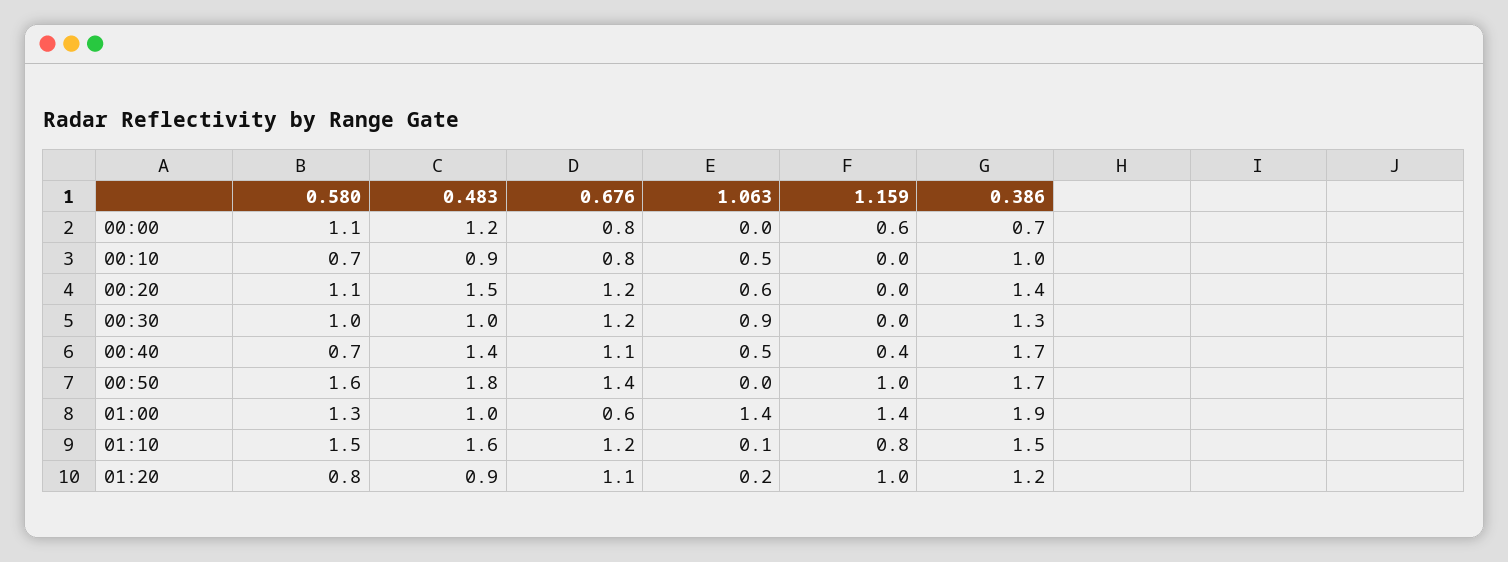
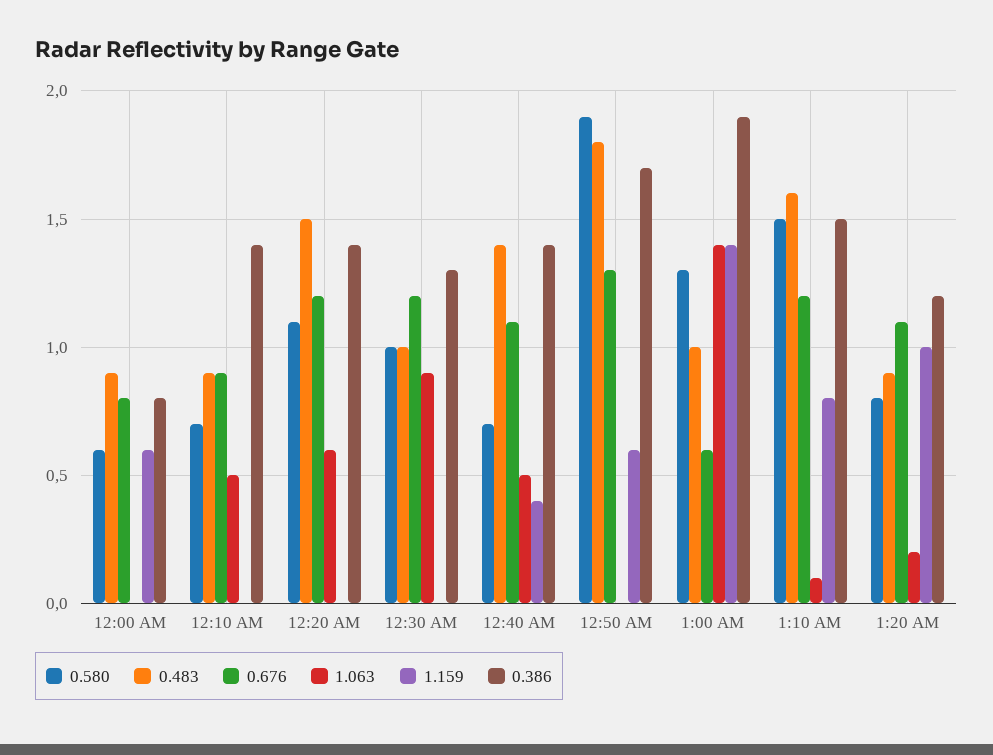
  {
    "0.580": {
-     "00:00": 1.1,
+     "00:00": 0.6,
      "00:10": 0.7,
      "00:20": 1.1,
      "00:30": 1,
      "00:40": 0.7,
-     "00:50": 1.6,
+     "00:50": 1.9,
      "01:00": 1.3,
      "01:10": 1.5,
      "01:20": 0.8
    },
    "0.483": {
-     "00:00": 1.2,
+     "00:00": 0.9,
      "00:10": 0.9,
      "00:20": 1.5,
      "00:30": 1,
      "00:40": 1.4,
      "00:50": 1.8,
      "01:00": 1,
      "01:10": 1.6,
      "01:20": 0.9
    },
    "0.676": {
      "00:00": 0.8,
-     "00:10": 0.8,
+     "00:10": 0.9,
      "00:20": 1.2,
      "00:30": 1.2,
      "00:40": 1.1,
-     "00:50": 1.4,
+     "00:50": 1.3,
      "01:00": 0.6,
      "01:10": 1.2,
      "01:20": 1.1
    },
    "1.063": {
      "00:00": 0,
      "00:10": 0.5,
      "00:20": 0.6,
      "00:30": 0.9,
      "00:40": 0.5,
      "00:50": 0,
      "01:00": 1.4,
      "01:10": 0.1,
      "01:20": 0.2
    },
    "1.159": {
      "00:00": 0.6,
      "00:10": 0,
      "00:20": 0,
      "00:30": 0,
      "00:40": 0.4,
-     "00:50": 1,
+     "00:50": 0.6,
      "01:00": 1.4,
      "01:10": 0.8,
      "01:20": 1
    },
    "0.386": {
-     "00:00": 0.7,
+     "00:00": 0.8,
-     "00:10": 1,
+     "00:10": 1.4,
      "00:20": 1.4,
      "00:30": 1.3,
-     "00:40": 1.7,
+     "00:40": 1.4,
      "00:50": 1.7,
      "01:00": 1.9,
      "01:10": 1.5,
      "01:20": 1.2
    }
  }

